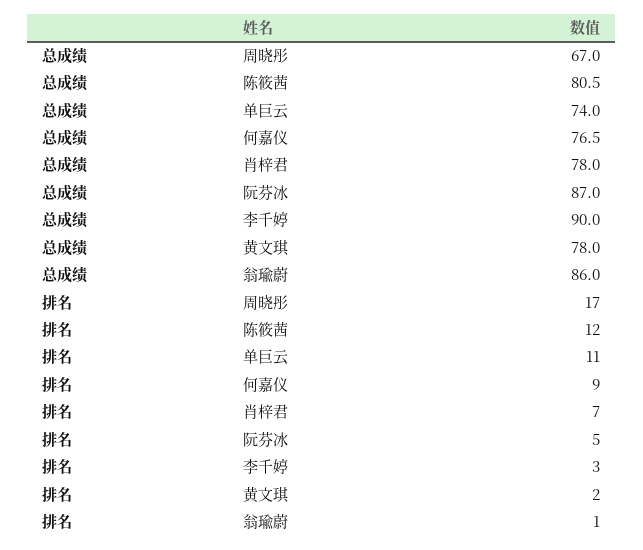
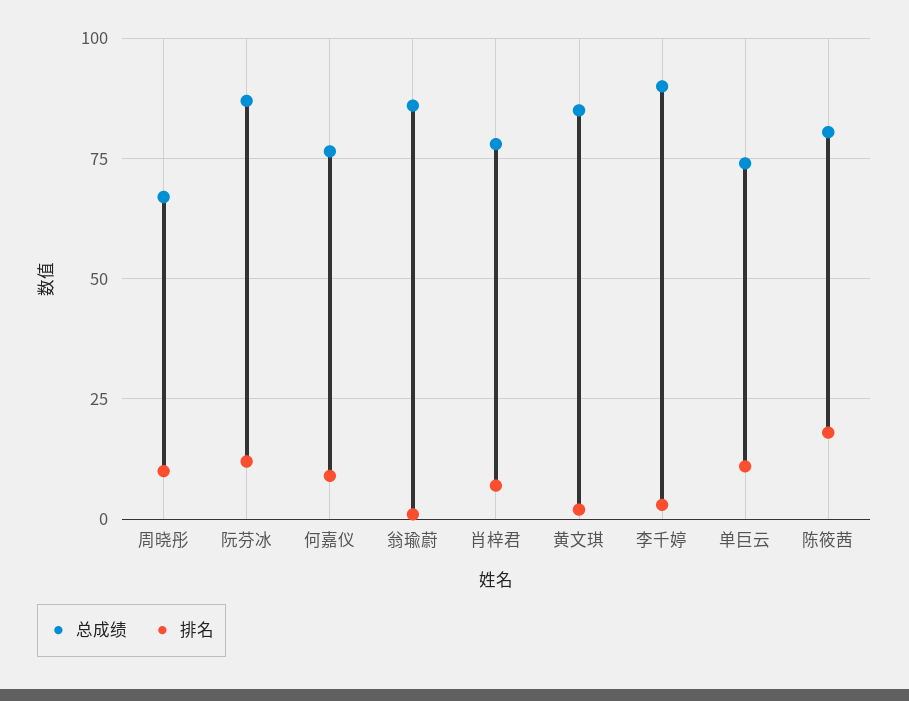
  {
    "总成绩": {
      "周晓彤": 67,
      "陈筱茜": 80.5,
      "单巨云": 74,
      "何嘉仪": 76.5,
      "肖梓君": 78,
      "阮芬冰": 87,
      "李千婷": 90,
-     "黄文琪": 78,
+     "黄文琪": 85,
      "翁瑜蔚": 86
    },
    "排名": {
-     "周晓彤": 17,
+     "周晓彤": 10,
-     "陈筱茜": 12,
+     "陈筱茜": 17.5,
      "单巨云": 11,
      "何嘉仪": 9,
      "肖梓君": 7,
-     "阮芬冰": 5,
+     "阮芬冰": 12.5,
      "李千婷": 3,
      "黄文琪": 2,
      "翁瑜蔚": 1
    }
  }

